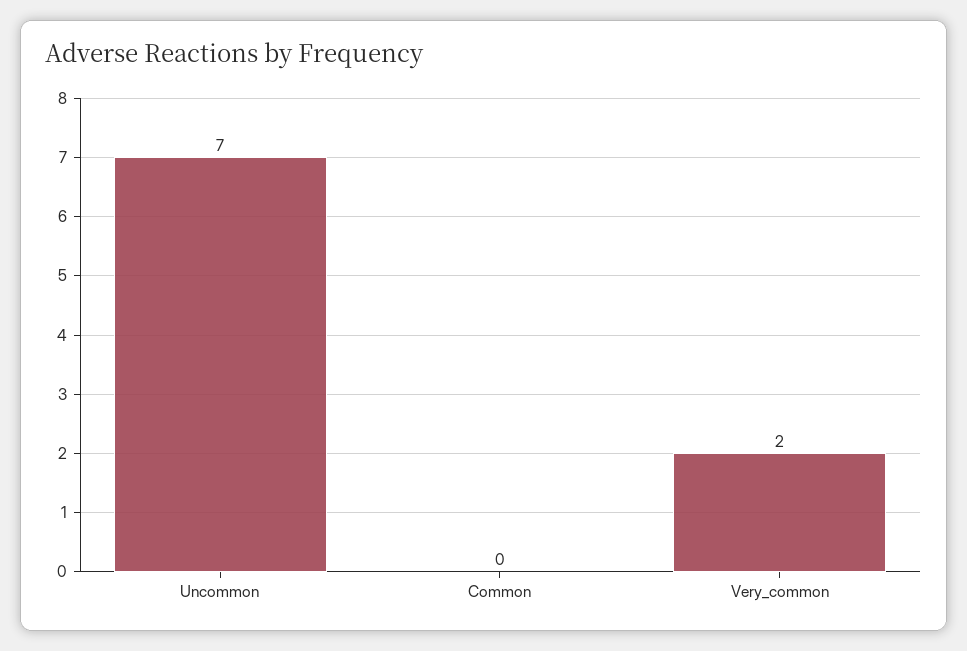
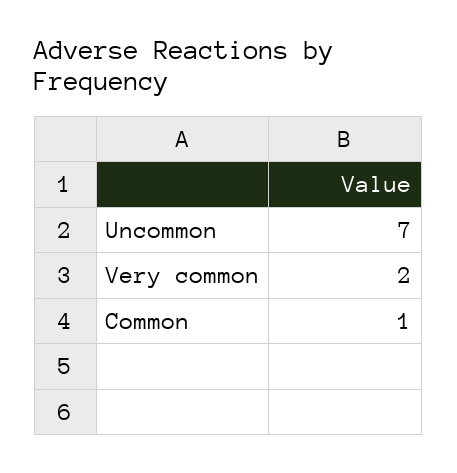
  {
    "Uncommon": 7,
-   "Common": 0,
+   "Common": 1,
    "Very_common": 2
  }

